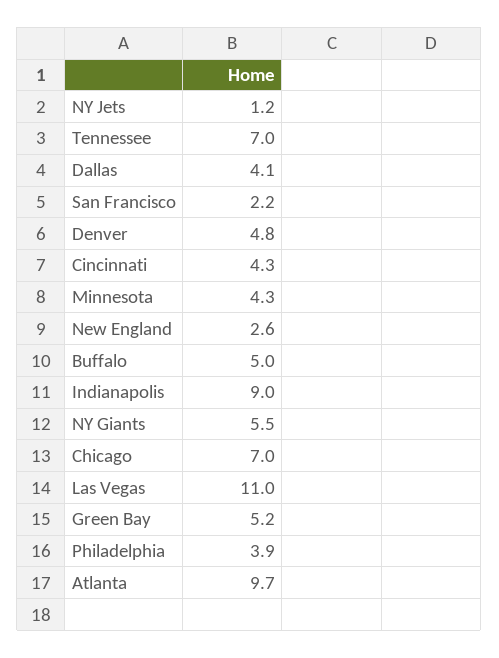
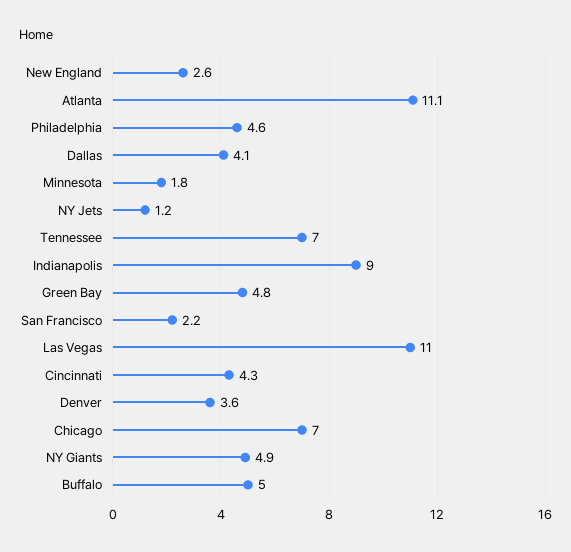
  {
    "NY Jets": 1.2,
    "Tennessee": 7,
    "Dallas": 4.1,
    "San Francisco": 2.2,
-   "Denver": 4.8,
+   "Denver": 3.6,
    "Cincinnati": 4.3,
-   "Minnesota": 4.3,
+   "Minnesota": 1.8,
    "New England": 2.6,
    "Buffalo": 5,
    "Indianapolis": 9,
-   "NY Giants": 5.5,
+   "NY Giants": 4.9,
    "Chicago": 7,
    "Las Vegas": 11,
-   "Green Bay": 5.2,
+   "Green Bay": 4.8,
-   "Philadelphia": 3.9,
+   "Philadelphia": 4.6,
-   "Atlanta": 9.7
+   "Atlanta": 11.1
  }

